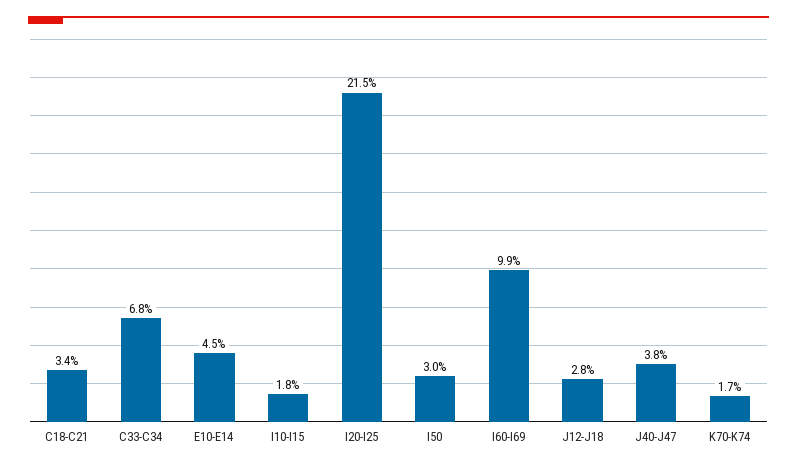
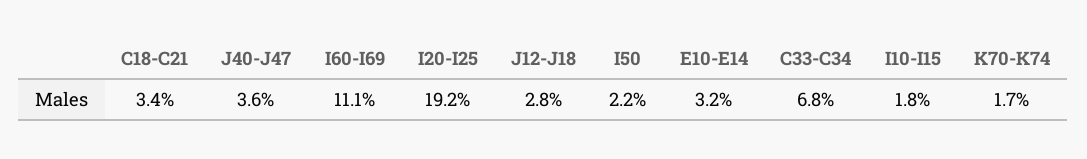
  {
    "C18-C21": 3.4,
    "C33-C34": 6.8,
-   "E10-E14": 4.5,
+   "E10-E14": 3.2,
    "I10-I15": 1.8,
-   "I20-I25": 21.5,
+   "I20-I25": 19.2,
-   "I50": 3,
+   "I50": 2.2,
-   "I60-I69": 9.9,
+   "I60-I69": 11.1,
    "J12-J18": 2.8,
-   "J40-J47": 3.8,
+   "J40-J47": 3.6,
    "K70-K74": 1.7
  }

